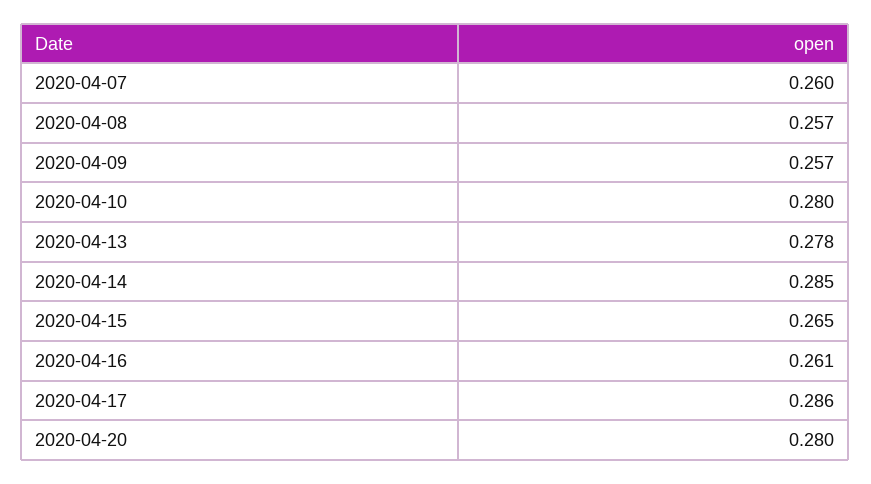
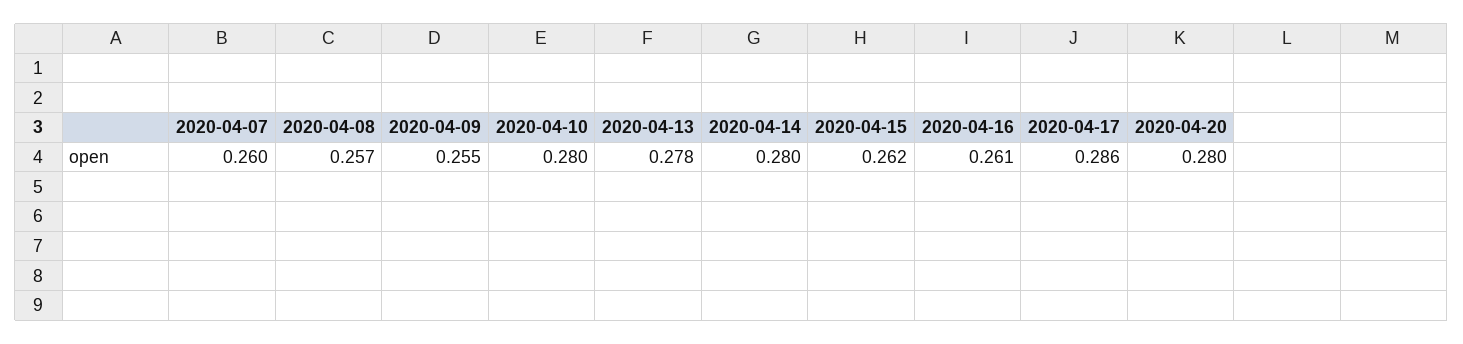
  {
    "2020-04-07": 0.26,
    "2020-04-08": 0.257,
-   "2020-04-09": 0.257,
+   "2020-04-09": 0.255,
    "2020-04-10": 0.28,
    "2020-04-13": 0.278,
-   "2020-04-14": 0.285,
+   "2020-04-14": 0.28,
-   "2020-04-15": 0.265,
+   "2020-04-15": 0.262,
    "2020-04-16": 0.261,
    "2020-04-17": 0.286,
    "2020-04-20": 0.28
  }

